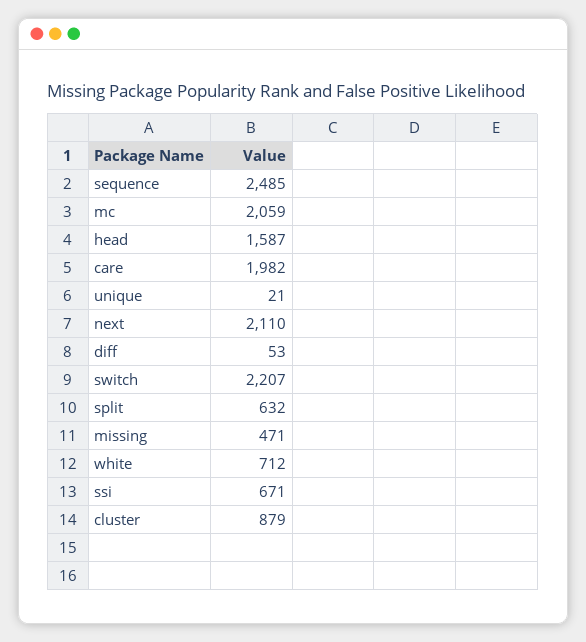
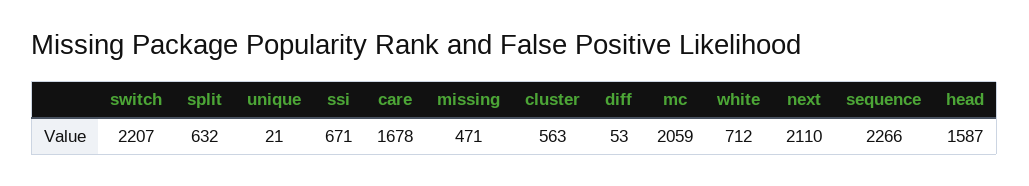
  {
-   "sequence": 2485,
+   "sequence": 2266,
    "mc": 2059,
    "head": 1587,
-   "care": 1982,
+   "care": 1678,
    "unique": 21,
    "next": 2110,
    "diff": 53,
    "switch": 2207,
    "split": 632,
    "missing": 471,
    "white": 712,
    "ssi": 671,
-   "cluster": 879
+   "cluster": 563
  }

